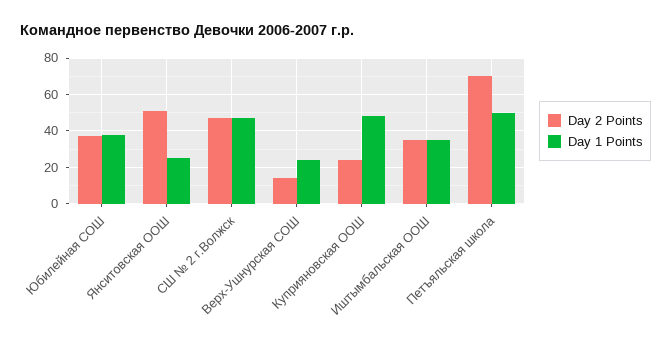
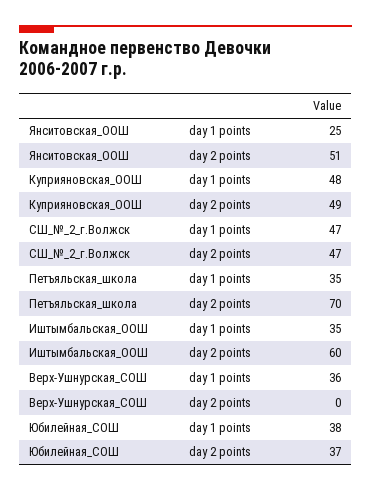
  {
    "Day 2 Points": {
      "Юбилейная СОШ": 37,
      "Янситовская ООШ": 51,
      "СШ № 2 г.Волжск": 47,
-     "Верх-Ушнурская СОШ": 15,
+     "Верх-Ушнурская СОШ": 0,
-     "Куприяновская ООШ": 25,
+     "Куприяновская ООШ": 49,
-     "Иштымбальская ООШ": 35,
+     "Иштымбальская ООШ": 60,
      "Петъяльская школа": 70
    },
    "Day 1 Points": {
      "Юбилейная СОШ": 38,
      "Янситовская ООШ": 25,
      "СШ № 2 г.Волжск": 47,
-     "Верх-Ушнурская СОШ": 25,
+     "Верх-Ушнурская СОШ": 36,
      "Куприяновская ООШ": 48,
      "Иштымбальская ООШ": 35,
-     "Петъяльская школа": 50
+     "Петъяльская школа": 35
    }
  }

